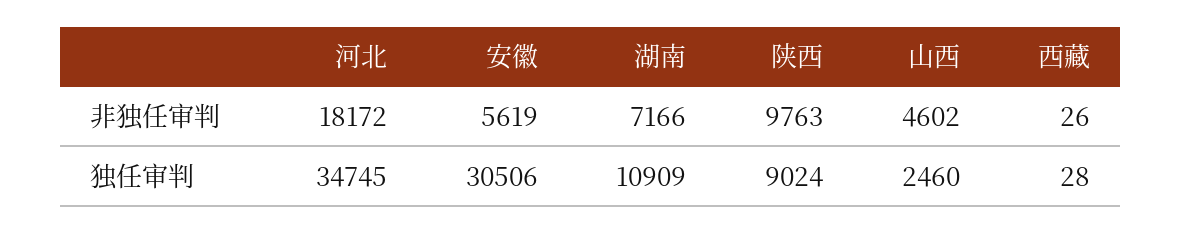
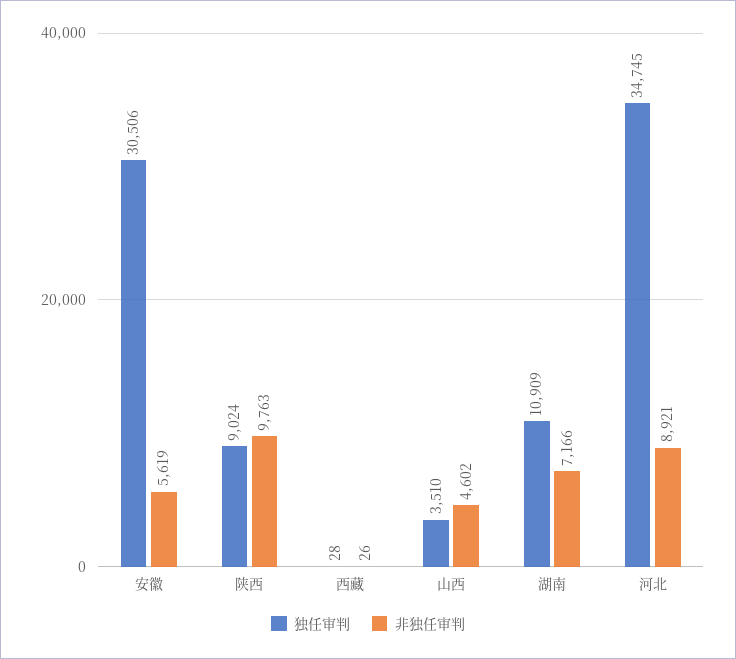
  {
    "非独任审判": {
-     "河北": 18172,
+     "河北": 8921,
      "安徽": 5619,
      "湖南": 7166,
      "陕西": 9763,
      "山西": 4602,
      "西藏": 26
    },
    "独任审判": {
      "河北": 34745,
      "安徽": 30506,
      "湖南": 10909,
      "陕西": 9024,
-     "山西": 2460,
+     "山西": 3510,
      "西藏": 28
    }
  }

